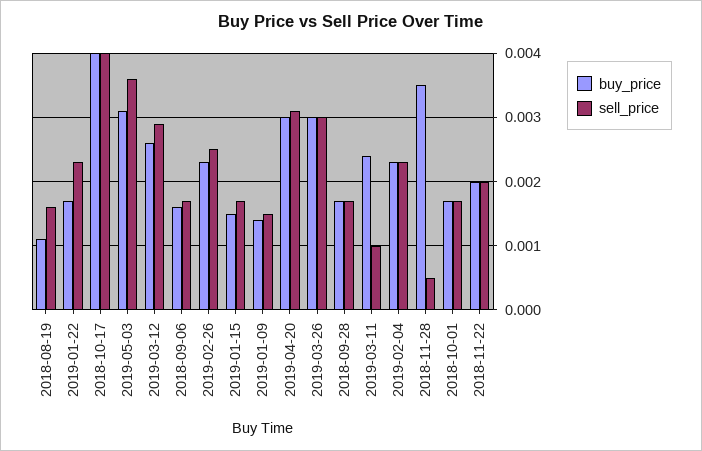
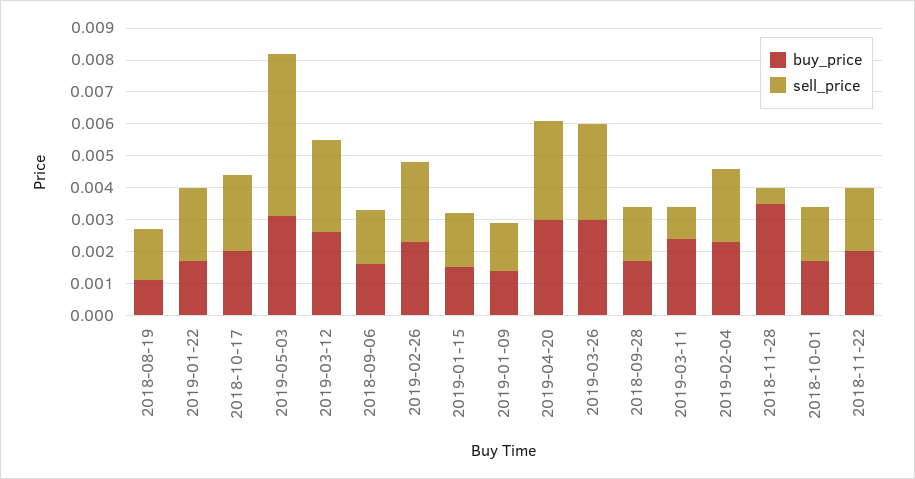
  {
    "buy_price": {
      "2018-08-19": 0.0011,
      "2019-01-22": 0.0017,
-     "2018-10-17": 0.004,
+     "2018-10-17": 0.002,
      "2019-05-03": 0.0031,
      "2019-03-12": 0.0026,
      "2018-09-06": 0.0016,
      "2019-02-26": 0.0023,
      "2019-01-15": 0.0015,
      "2019-01-09": 0.0014,
      "2019-04-20": 0.003,
      "2019-03-26": 0.003,
      "2018-09-28": 0.0017,
      "2019-03-11": 0.0024,
      "2019-02-04": 0.0023,
      "2018-11-28": 0.0035,
      "2018-10-01": 0.0017,
      "2018-11-22": 0.002
    },
    "sell_price": {
      "2018-08-19": 0.0016,
      "2019-01-22": 0.0023,
-     "2018-10-17": 0.004,
+     "2018-10-17": 0.0025,
-     "2019-05-03": 0.0036,
+     "2019-05-03": 0.005,
      "2019-03-12": 0.0029,
      "2018-09-06": 0.0017,
      "2019-02-26": 0.0025,
      "2019-01-15": 0.0017,
      "2019-01-09": 0.0015,
      "2019-04-20": 0.0031,
      "2019-03-26": 0.003,
      "2018-09-28": 0.0017,
      "2019-03-11": 0.001,
      "2019-02-04": 0.0023,
      "2018-11-28": 0.0005,
      "2018-10-01": 0.0017,
      "2018-11-22": 0.002
    }
  }

